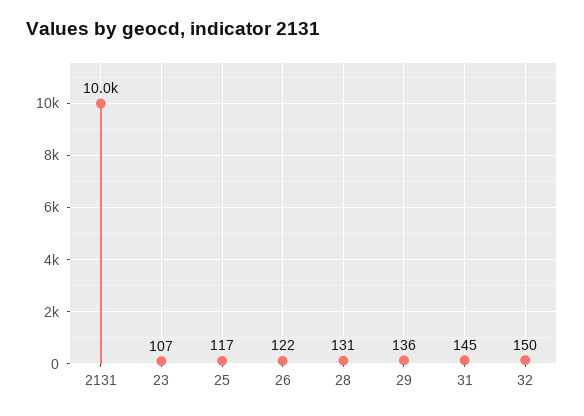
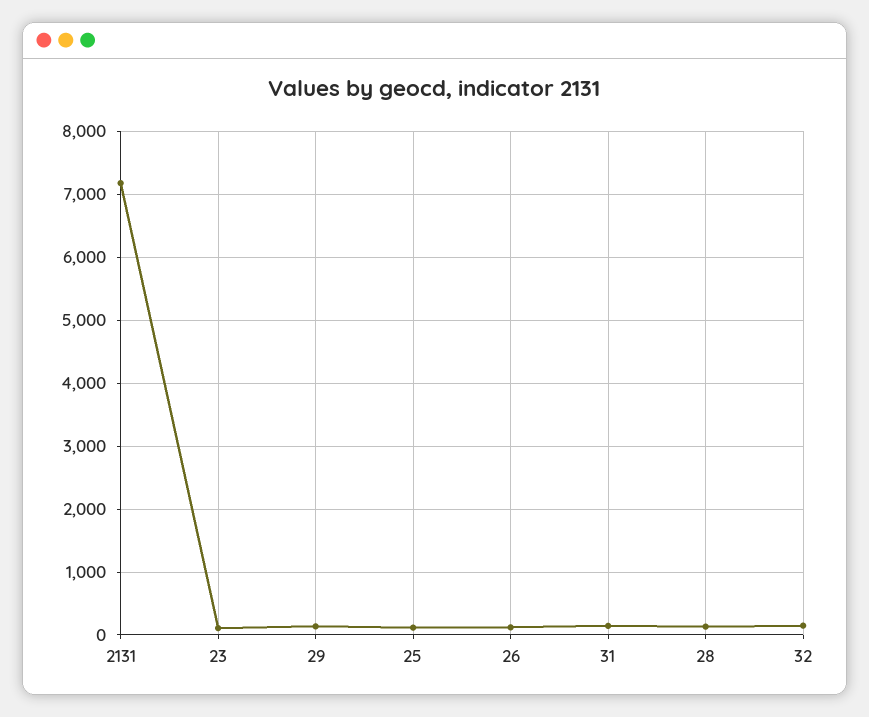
  {
-   "2131": 10000,
+   "2131": 7200,
    "23": 107,
    "25": 117,
    "26": 122,
    "28": 131,
    "29": 136,
    "31": 145,
    "32": 150
  }

